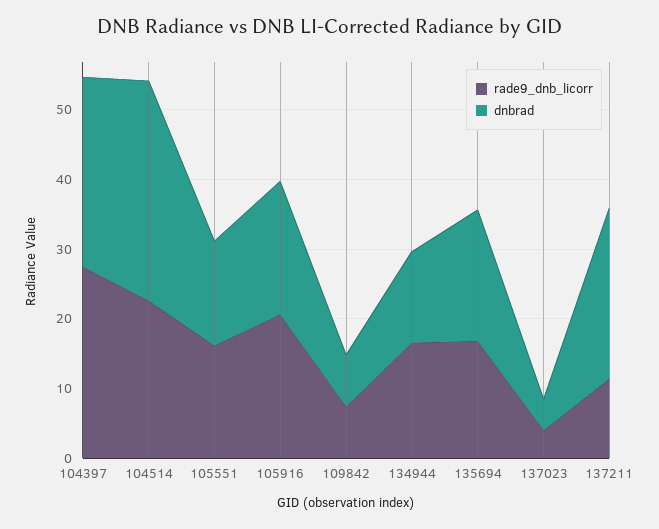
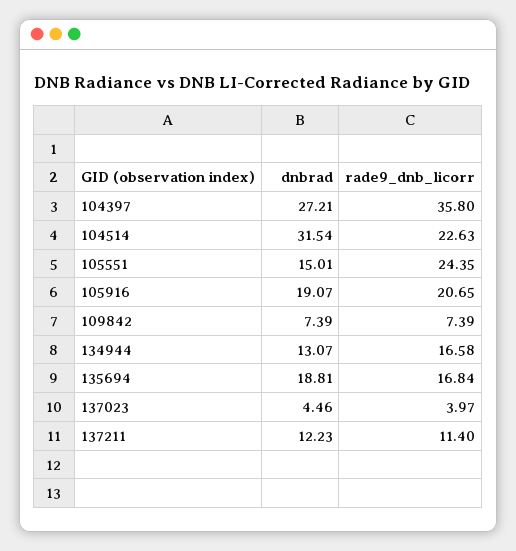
  {
    "rade9_dnb_licorr": {
-     "104397": 28,
+     "104397": 35.8,
      "104514": 22.63,
-     "105551": 16,
+     "105551": 24.35,
      "105916": 20.65,
      "109842": 7.39,
      "134944": 16.58,
      "135694": 16.84,
      "137023": 3.97,
      "137211": 11.4
    },
    "dnbrad": {
      "104397": 27.21,
      "104514": 31.54,
      "105551": 15.01,
      "105916": 19.07,
      "109842": 7.39,
      "134944": 13.07,
      "135694": 18.81,
      "137023": 4.46,
-     "137211": 24
+     "137211": 12.23
    }
  }

